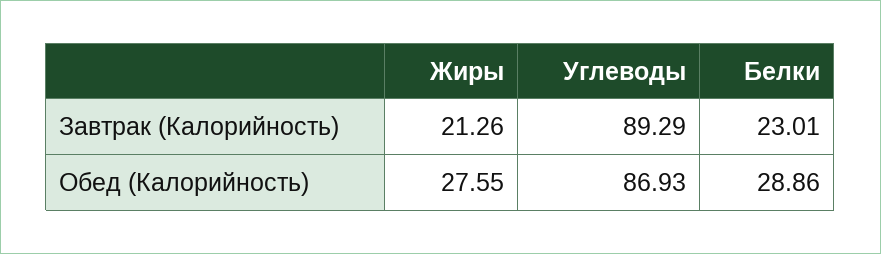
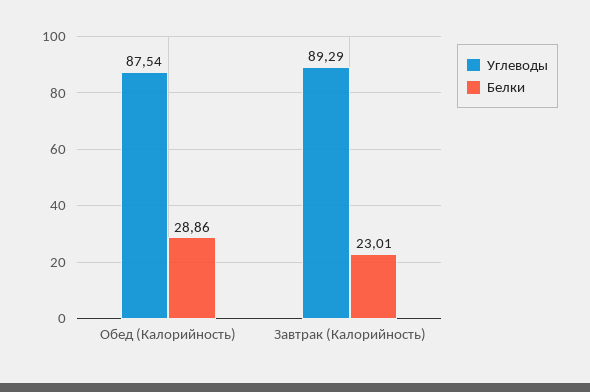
  {
-   "Жиры": {
-     "Завтрак (Калорийность)": 21.26,
-     "Обед (Калорийность)": 27.55
-   },
    "Углеводы": {
      "Завтрак (Калорийность)": 89.29,
-     "Обед (Калорийность)": 86.93
+     "Обед (Калорийность)": 87.54
    },
    "Белки": {
      "Завтрак (Калорийность)": 23.01,
      "Обед (Калорийность)": 28.86
    }
  }

